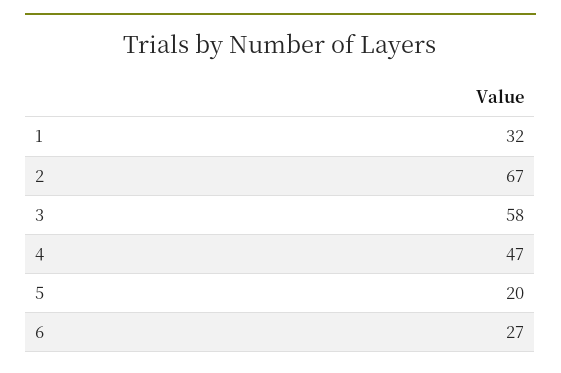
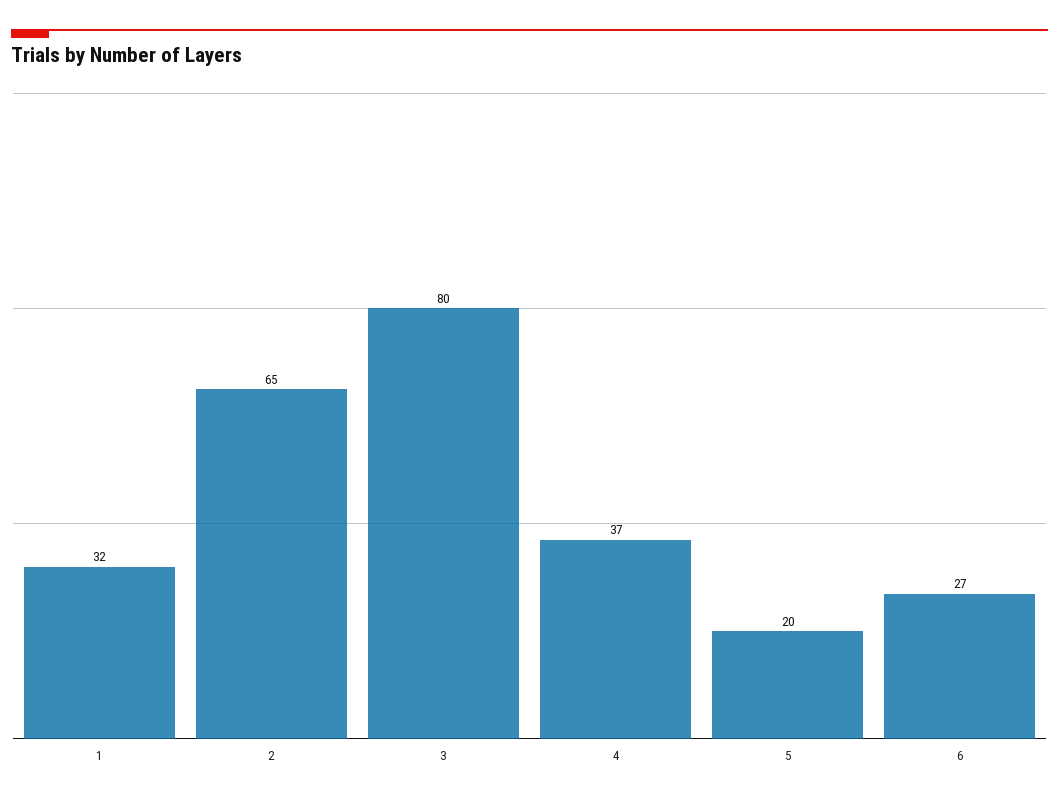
  {
    "1": 32,
-   "2": 67,
+   "2": 65,
-   "3": 58,
+   "3": 80,
-   "4": 47,
+   "4": 37,
    "5": 20,
    "6": 27
  }

